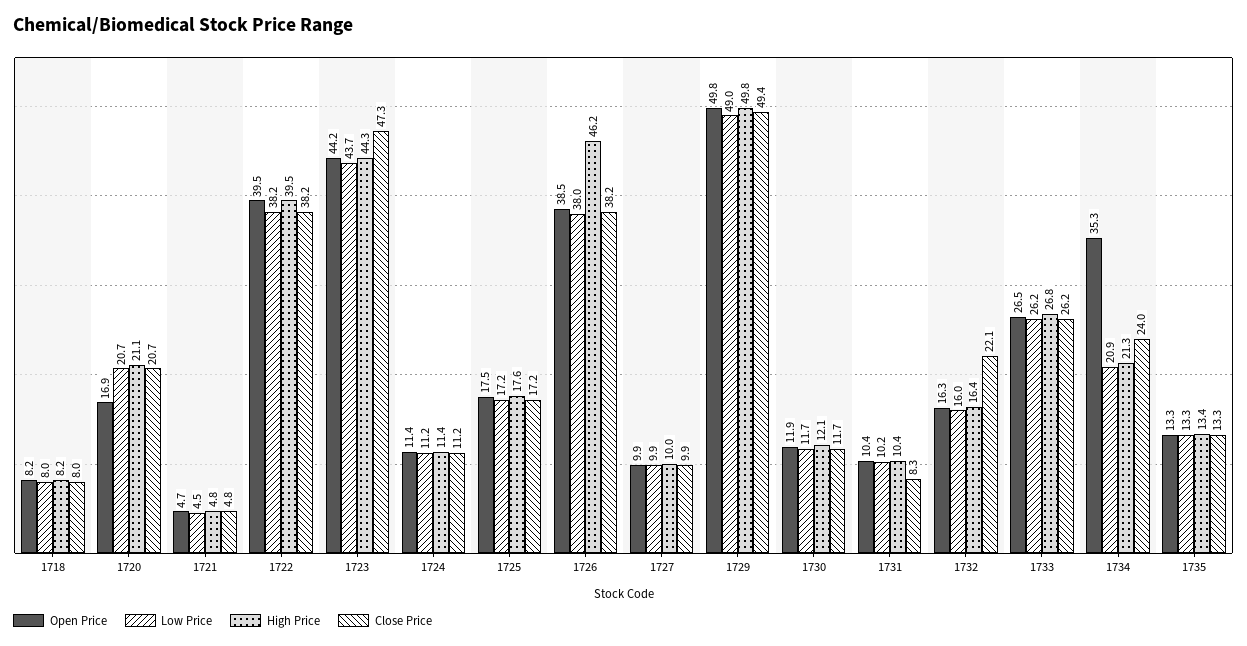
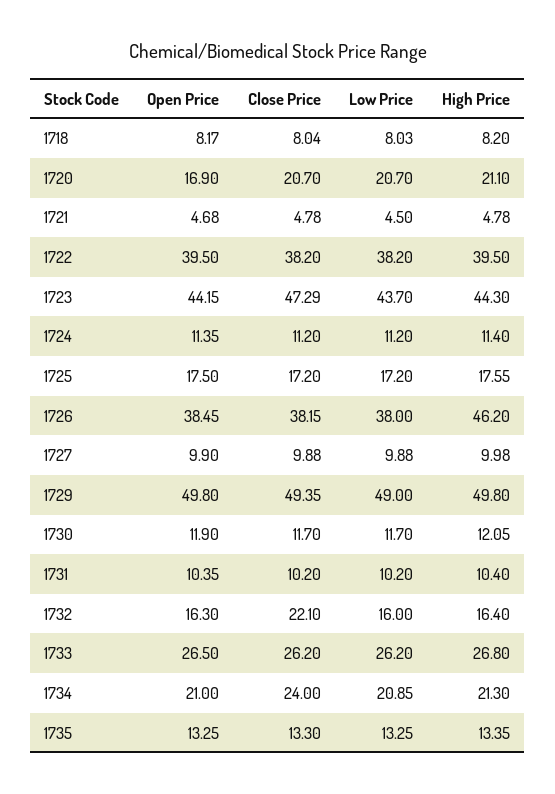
  {
    "Open Price": {
      "1718": 8.17,
      "1720": 16.9,
      "1721": 4.68,
      "1722": 39.5,
      "1723": 44.15,
      "1724": 11.35,
      "1725": 17.5,
      "1726": 38.45,
      "1727": 9.9,
      "1729": 49.8,
      "1730": 11.9,
      "1731": 10.35,
      "1732": 16.3,
      "1733": 26.5,
-     "1734": 35.3,
+     "1734": 21,
      "1735": 13.25
    },
    "Low Price": {
      "1718": 8.03,
      "1720": 20.7,
      "1721": 4.5,
      "1722": 38.2,
      "1723": 43.7,
      "1724": 11.2,
      "1725": 17.2,
      "1726": 38,
      "1727": 9.88,
      "1729": 49,
      "1730": 11.7,
      "1731": 10.2,
      "1732": 16,
      "1733": 26.2,
      "1734": 20.85,
      "1735": 13.25
    },
    "High Price": {
      "1718": 8.2,
      "1720": 21.1,
      "1721": 4.78,
      "1722": 39.5,
      "1723": 44.3,
      "1724": 11.4,
      "1725": 17.55,
      "1726": 46.2,
      "1727": 9.98,
      "1729": 49.8,
      "1730": 12.05,
      "1731": 10.4,
      "1732": 16.4,
      "1733": 26.8,
      "1734": 21.3,
      "1735": 13.35
    },
    "Close Price": {
      "1718": 8.04,
      "1720": 20.7,
      "1721": 4.78,
      "1722": 38.2,
      "1723": 47.29,
      "1724": 11.2,
      "1725": 17.2,
      "1726": 38.15,
      "1727": 9.88,
      "1729": 49.35,
      "1730": 11.7,
-     "1731": 8.3,
+     "1731": 10.2,
      "1732": 22.1,
      "1733": 26.2,
      "1734": 24,
      "1735": 13.3
    }
  }

